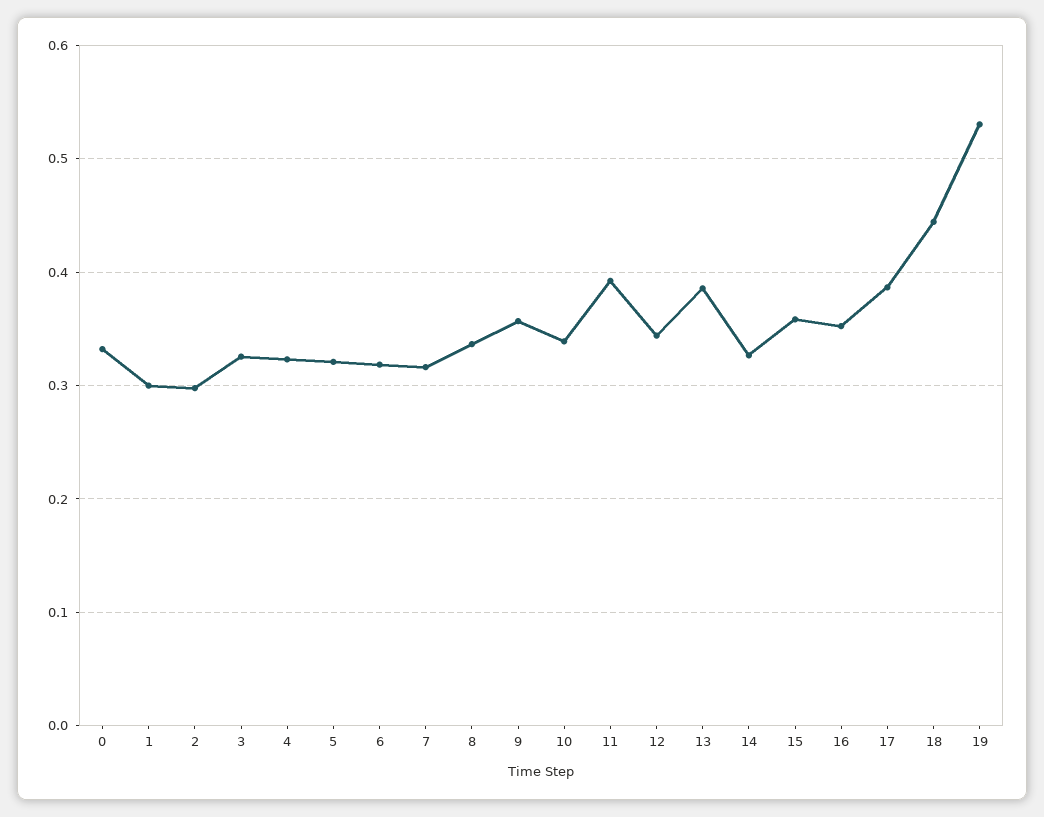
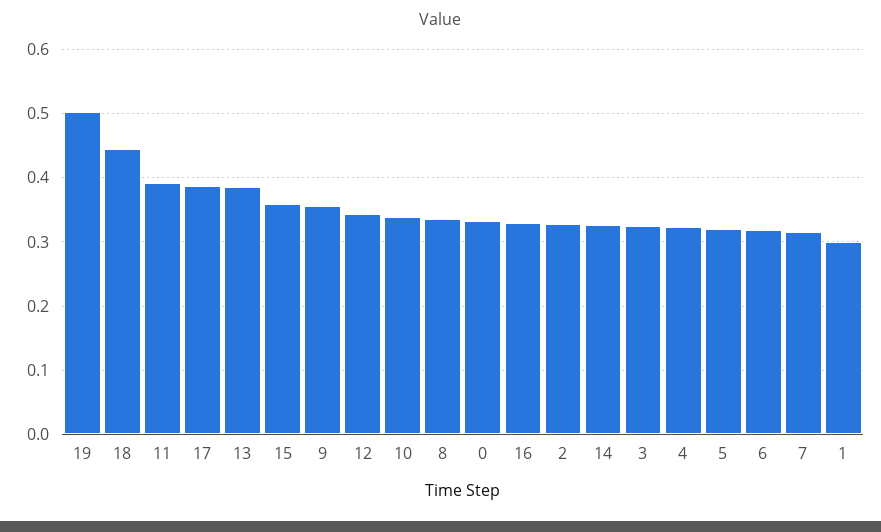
  {
    "0": 0.33,
    "1": 0.3,
-   "2": 0.3,
+   "2": 0.33,
    "3": 0.33,
    "4": 0.32,
    "5": 0.32,
    "6": 0.32,
    "7": 0.32,
    "8": 0.34,
    "9": 0.36,
    "10": 0.34,
    "11": 0.39,
    "12": 0.34,
    "13": 0.39,
    "14": 0.33,
    "15": 0.36,
-   "16": 0.35,
+   "16": 0.33,
    "17": 0.39,
    "18": 0.44,
-   "19": 0.53
+   "19": 0.5
  }

